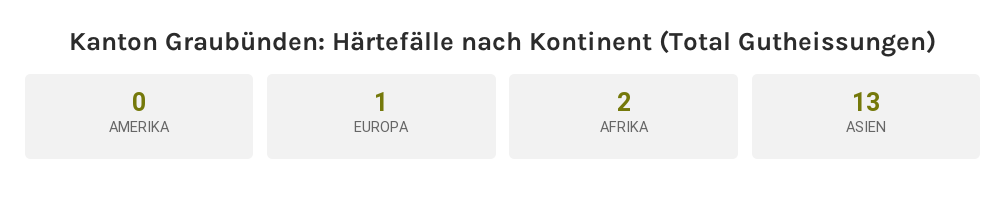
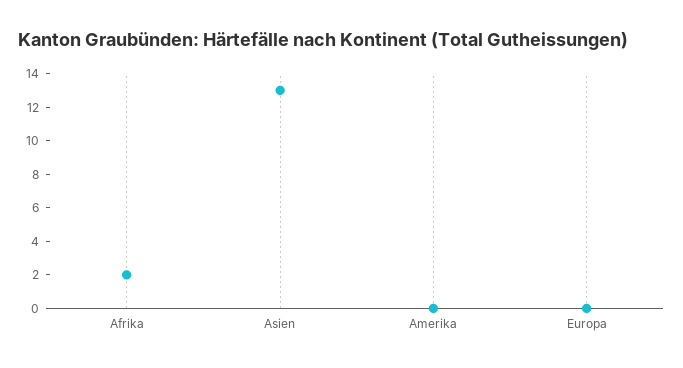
  {
    "AMERIKA": 0,
-   "EUROPA": 1,
+   "EUROPA": 0,
    "AFRIKA": 2,
    "ASIEN": 13
  }

